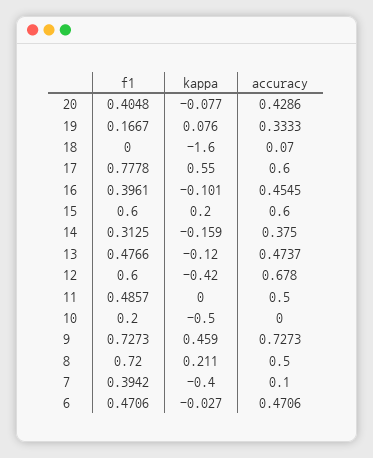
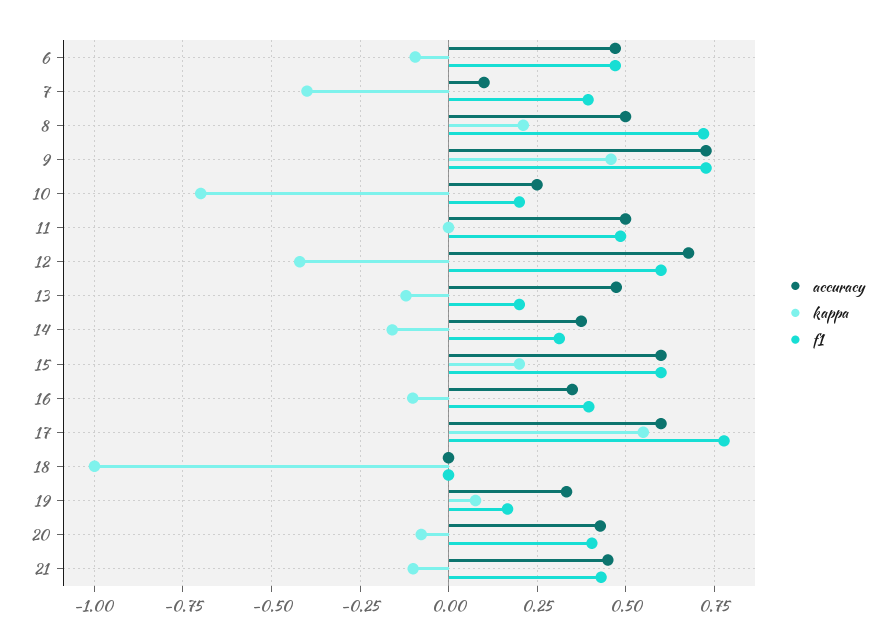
  {
    "f1": {
      "20": 0.4048,
      "19": 0.1667,
      "18": 0,
      "17": 0.7778,
      "16": 0.3961,
      "15": 0.6,
      "14": 0.3125,
-     "13": 0.4766,
+     "13": 0.2,
      "12": 0.6,
      "11": 0.4857,
      "10": 0.2,
      "9": 0.7273,
      "8": 0.72,
      "7": 0.3942,
-     "6": 0.4706
+     "6": 0.4706,
+     "21": 0.425
    },
    "kappa": {
      "20": -0.077,
      "19": 0.076,
-     "18": -1.6,
+     "18": -1,
      "17": 0.55,
      "16": -0.101,
      "15": 0.2,
      "14": -0.159,
      "13": -0.12,
      "12": -0.42,
      "11": 0,
-     "10": -0.5,
+     "10": -0.7,
      "9": 0.459,
      "8": 0.211,
      "7": -0.4,
-     "6": -0.027
+     "6": -0.1,
+     "21": -0.1
    },
    "accuracy": {
      "20": 0.4286,
      "19": 0.3333,
-     "18": 0.07,
+     "18": 0,
      "17": 0.6,
-     "16": 0.4545,
+     "16": 0.35,
      "15": 0.6,
      "14": 0.375,
      "13": 0.4737,
      "12": 0.678,
      "11": 0.5,
-     "10": 0,
+     "10": 0.25,
      "9": 0.7273,
      "8": 0.5,
      "7": 0.1,
-     "6": 0.4706
+     "6": 0.4706,
+     "21": 0.45
    }
  }

